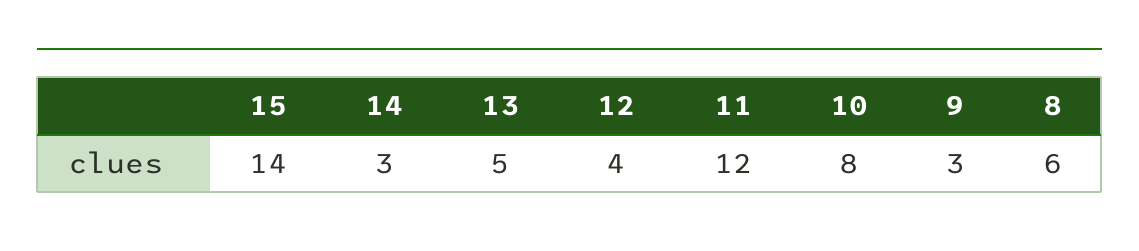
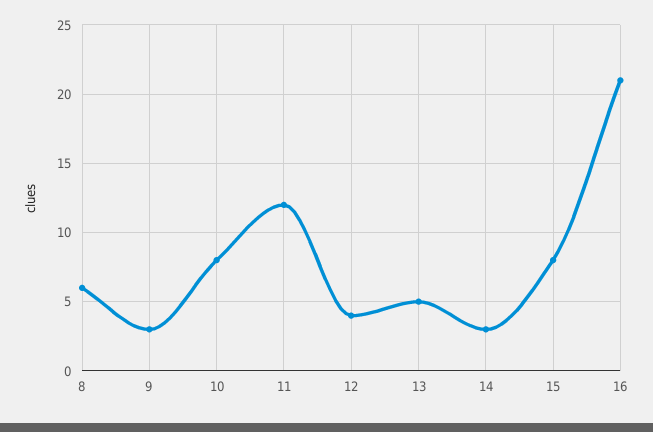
  {
-   "15": 14,
+   "15": 8,
    "14": 3,
    "13": 5,
    "12": 4,
    "11": 12,
    "10": 8,
    "9": 3,
-   "8": 6
+   "8": 6,
+   "16": 21
  }

